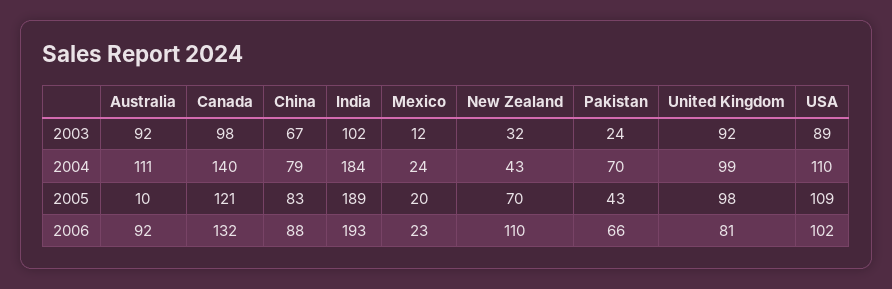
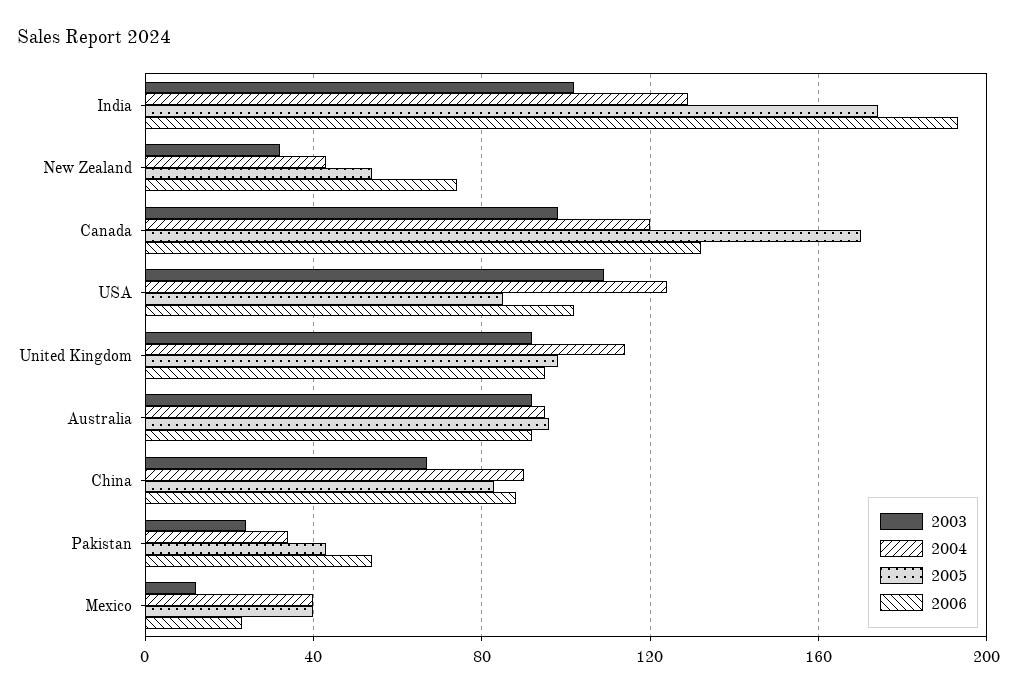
  {
    "2003": {
      "Australia": 92,
      "Canada": 98,
      "China": 67,
      "India": 102,
      "Mexico": 12,
      "New Zealand": 32,
      "Pakistan": 24,
      "United Kingdom": 92,
-     "USA": 89
+     "USA": 110
    },
    "2004": {
-     "Australia": 111,
+     "Australia": 95,
-     "Canada": 140,
+     "Canada": 120,
-     "China": 79,
+     "China": 90,
-     "India": 184,
+     "India": 130,
-     "Mexico": 24,
+     "Mexico": 40,
      "New Zealand": 43,
-     "Pakistan": 70,
+     "Pakistan": 35,
-     "United Kingdom": 99,
+     "United Kingdom": 115,
-     "USA": 110
+     "USA": 125
    },
    "2005": {
-     "Australia": 10,
+     "Australia": 95,
-     "Canada": 121,
+     "Canada": 170,
      "China": 83,
-     "India": 189,
+     "India": 175,
-     "Mexico": 20,
+     "Mexico": 40,
-     "New Zealand": 70,
+     "New Zealand": 55,
      "Pakistan": 43,
      "United Kingdom": 98,
-     "USA": 109
+     "USA": 85
    },
    "2006": {
      "Australia": 92,
      "Canada": 132,
      "China": 88,
      "India": 193,
      "Mexico": 23,
-     "New Zealand": 110,
+     "New Zealand": 75,
-     "Pakistan": 66,
+     "Pakistan": 55,
-     "United Kingdom": 81,
+     "United Kingdom": 95,
      "USA": 102
    }
  }

